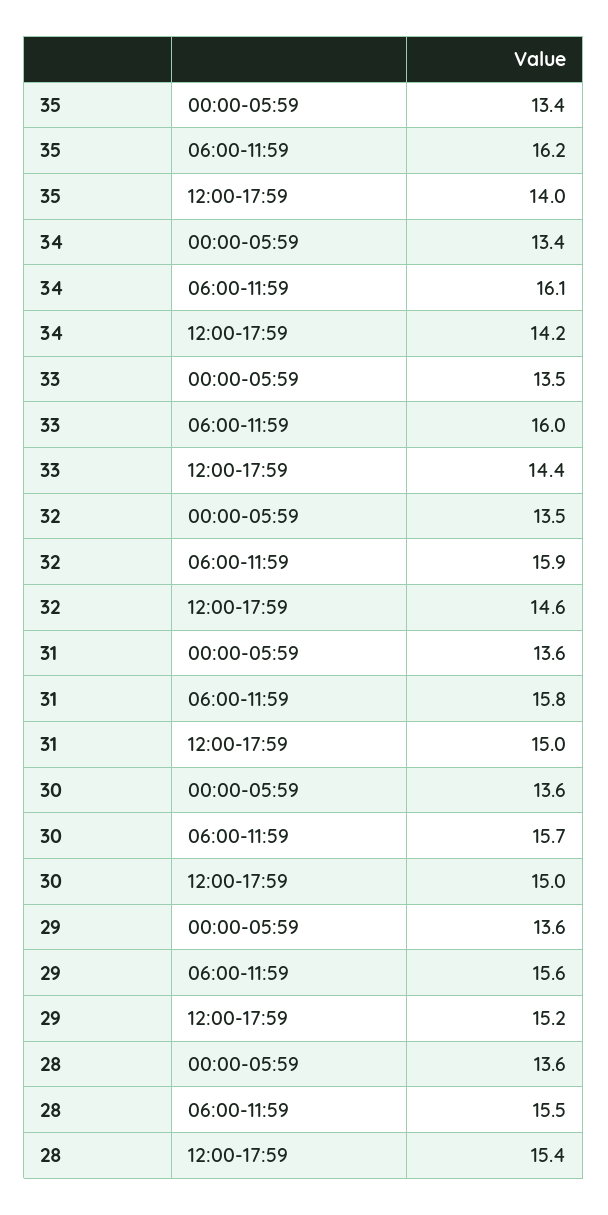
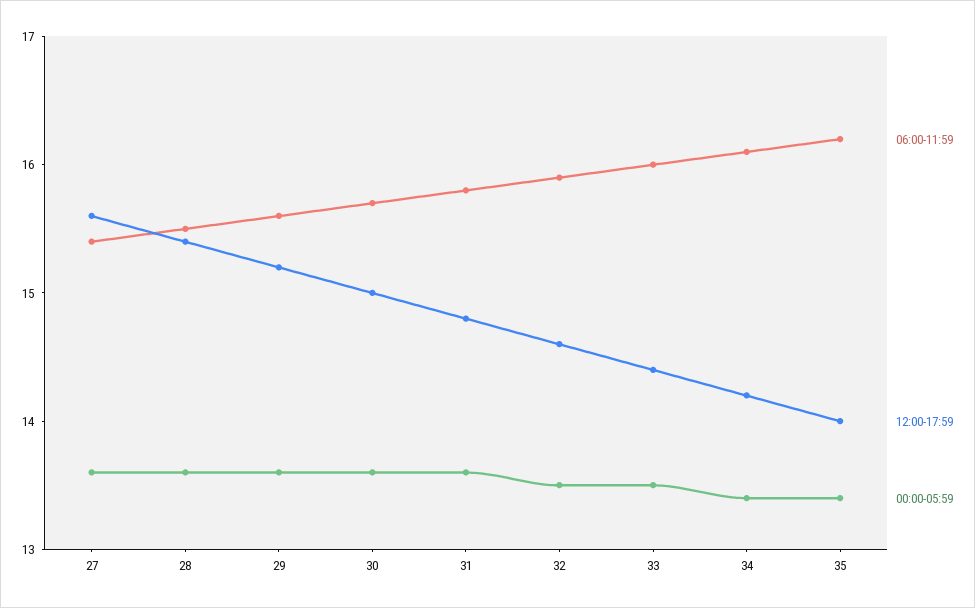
  {
    "00:00-05:59": {
      "35": 13.4,
      "34": 13.4,
      "33": 13.5,
      "32": 13.5,
      "31": 13.6,
      "30": 13.6,
      "29": 13.6,
-     "28": 13.6
+     "28": 13.6,
+     "27": 13.6
    },
    "06:00-11:59": {
      "35": 16.2,
      "34": 16.1,
      "33": 16,
      "32": 15.9,
      "31": 15.8,
      "30": 15.7,
      "29": 15.6,
-     "28": 15.5
+     "28": 15.5,
+     "27": 15.4
    },
    "12:00-17:59": {
      "35": 14,
      "34": 14.2,
      "33": 14.4,
      "32": 14.6,
-     "31": 15,
+     "31": 14.8,
      "30": 15,
      "29": 15.2,
-     "28": 15.4
+     "28": 15.4,
+     "27": 15.6
    }
  }

